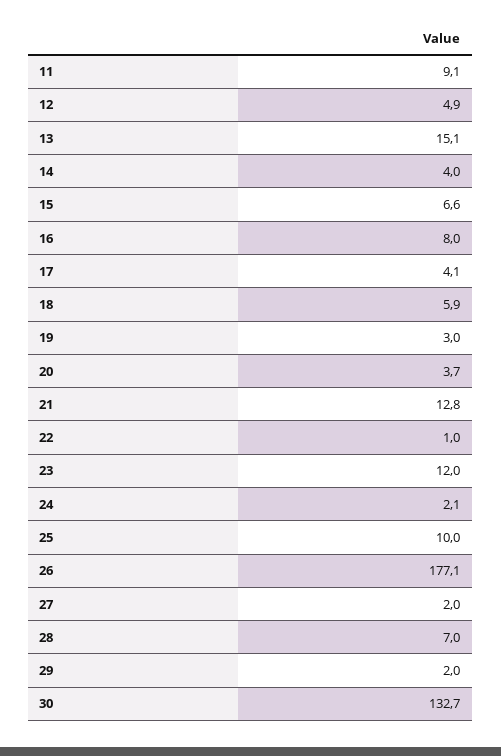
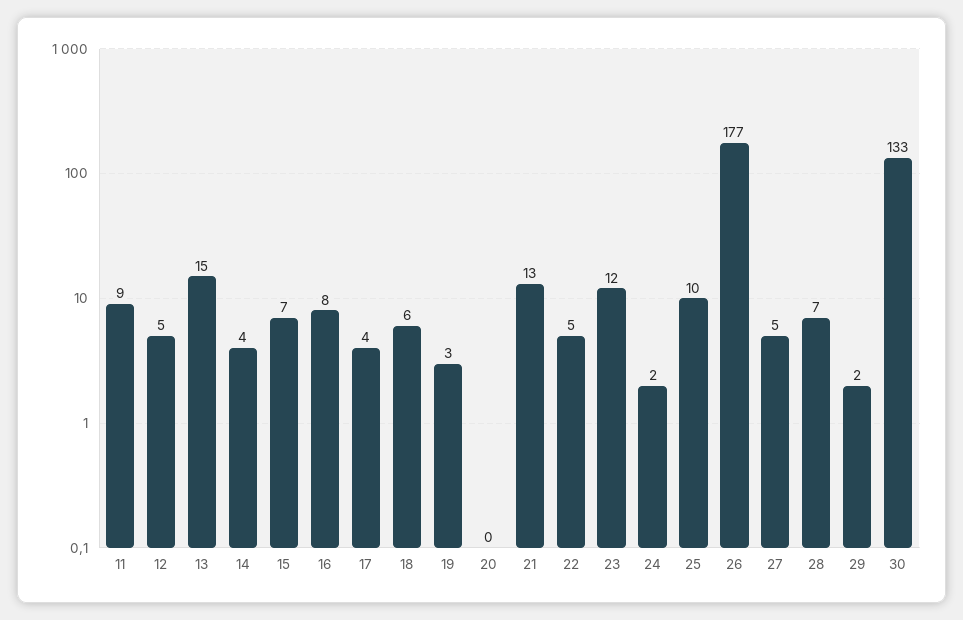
  {
    "11": 9.1,
    "12": 4.9,
    "13": 15.1,
    "14": 4,
    "15": 6.6,
    "16": 8,
    "17": 4.1,
    "18": 5.9,
    "19": 3,
-   "20": 3.7,
+   "20": 0,
    "21": 12.8,
-   "22": 1,
+   "22": 5,
    "23": 12,
    "24": 2.1,
    "25": 10,
    "26": 177.1,
-   "27": 2,
+   "27": 5,
    "28": 7,
    "29": 2,
    "30": 132.7
  }

